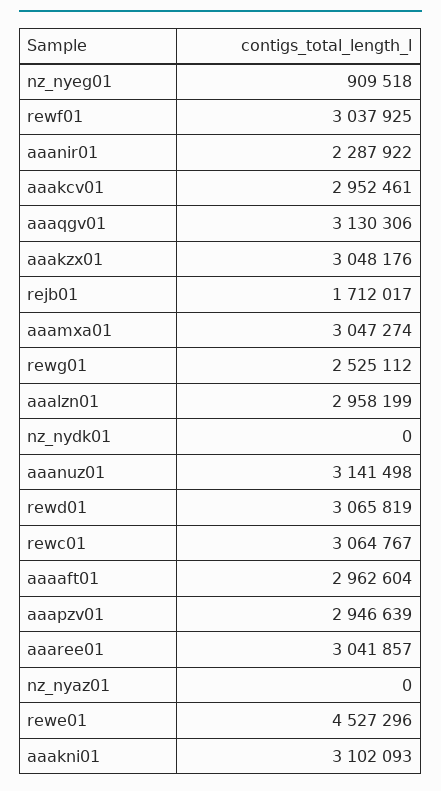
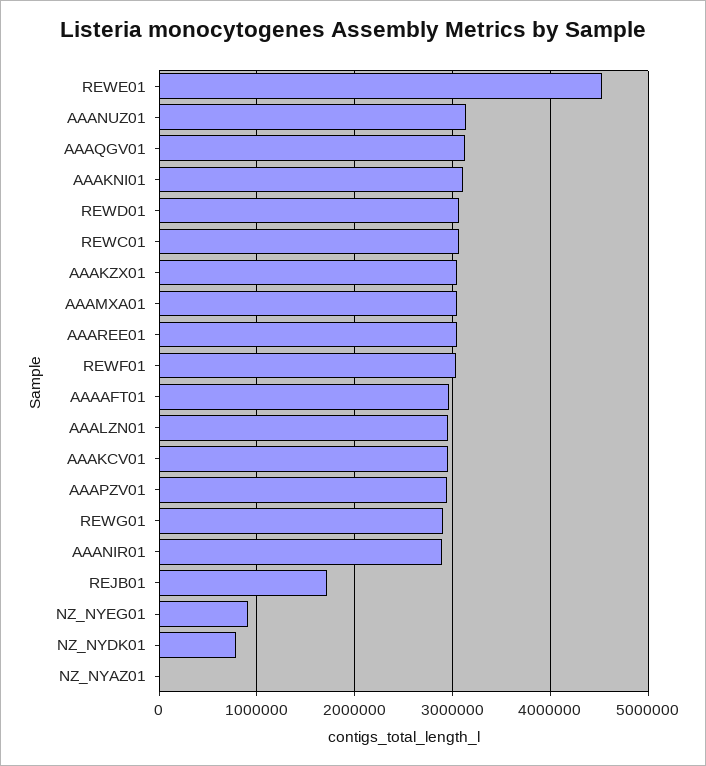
  {
    "nz_nyeg01": 909518,
    "rewf01": 3037925,
-   "aaanir01": 2287922,
+   "aaanir01": 2900000,
    "aaakcv01": 2952461,
    "aaaqgv01": 3130306,
    "aaakzx01": 3048176,
    "rejb01": 1712017,
    "aaamxa01": 3047274,
-   "rewg01": 2525112,
+   "rewg01": 2900000,
    "aaalzn01": 2958199,
-   "nz_nydk01": 0,
+   "nz_nydk01": 800000,
    "aaanuz01": 3141498,
    "rewd01": 3065819,
    "rewc01": 3064767,
    "aaaaft01": 2962604,
    "aaapzv01": 2946639,
    "aaaree01": 3041857,
    "nz_nyaz01": 0,
    "rewe01": 4527296,
    "aaakni01": 3102093
  }

